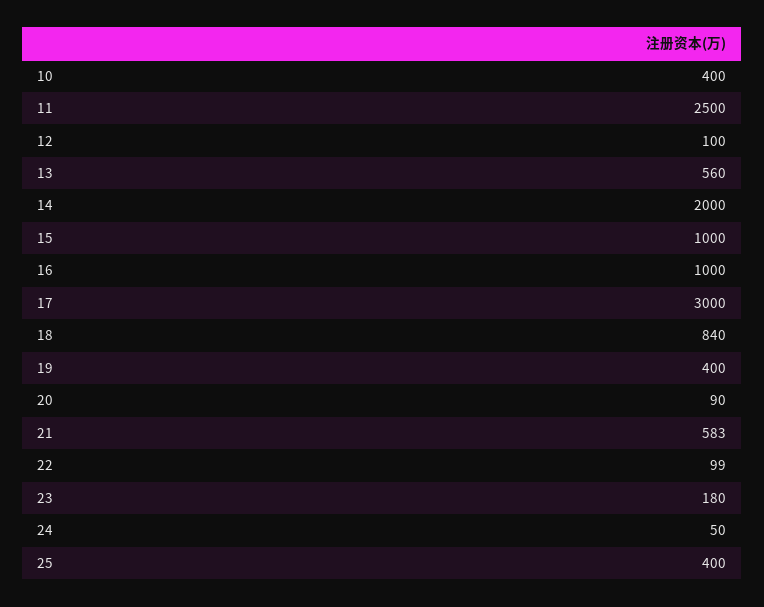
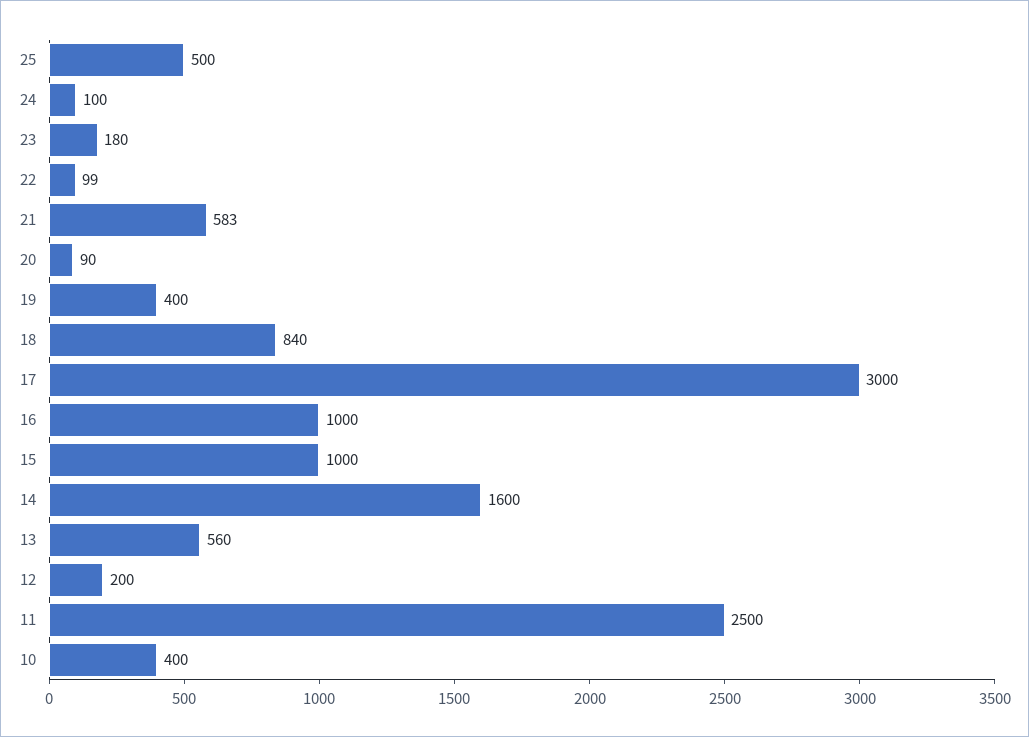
  {
    "10": 400,
    "11": 2500,
-   "12": 100,
+   "12": 200,
    "13": 560,
-   "14": 2000,
+   "14": 1600,
    "15": 1000,
    "16": 1000,
    "17": 3000,
    "18": 840,
    "19": 400,
    "20": 90,
    "21": 583,
    "22": 99,
    "23": 180,
-   "24": 50,
+   "24": 100,
-   "25": 400
+   "25": 500
  }

